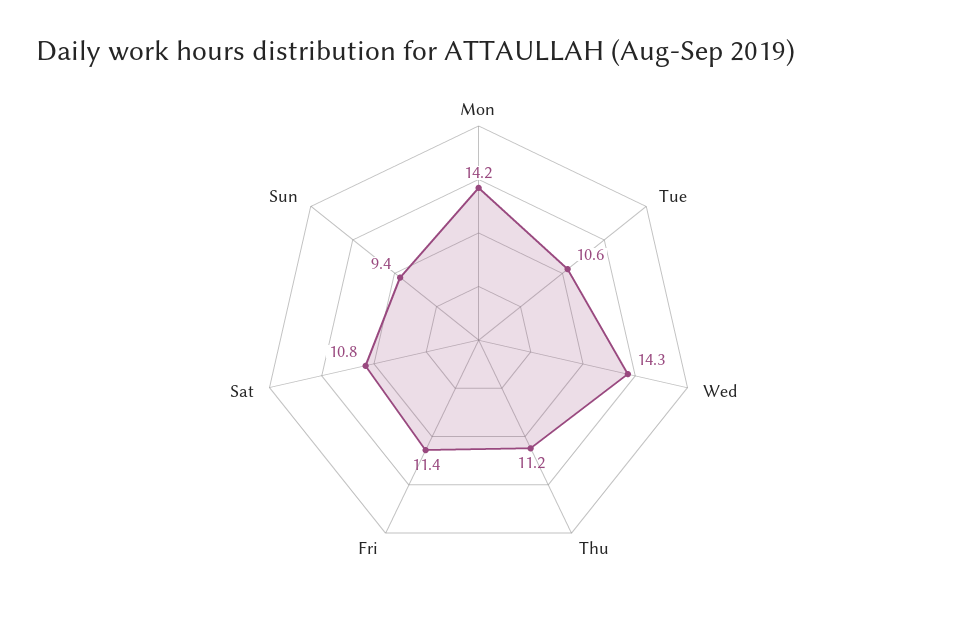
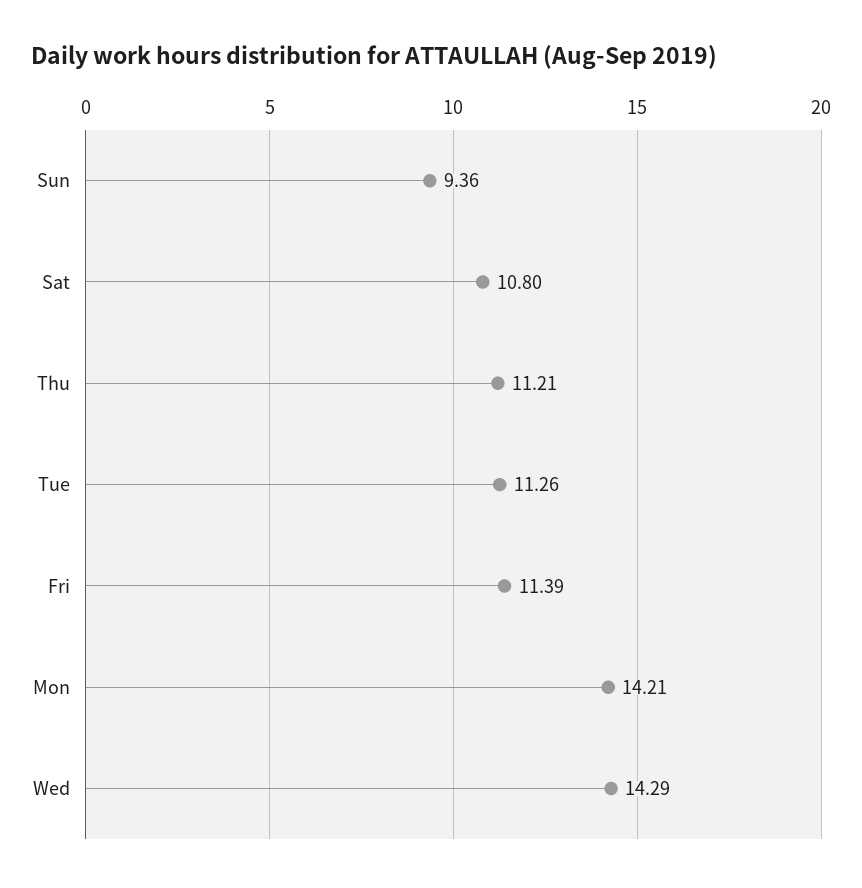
  {
    "Mon": 14.21,
-   "Tue": 10.6,
+   "Tue": 11.26,
    "Wed": 14.29,
    "Thu": 11.21,
    "Fri": 11.39,
    "Sat": 10.8,
    "Sun": 9.36
  }

